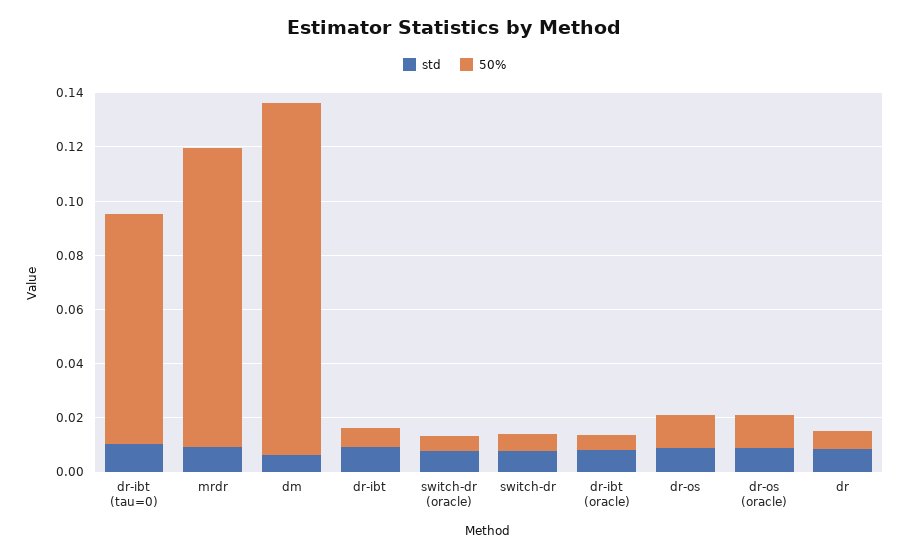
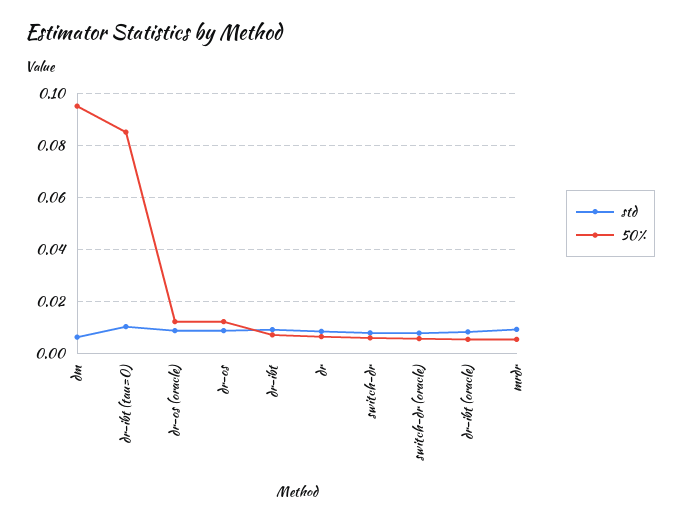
  {
    "std": {
      "dr-ibt (tau=0)": 0.01,
      "mrdr": 0.01,
      "dm": 0.0075,
      "dr-ibt": 0.01,
      "switch-dr (oracle)": 0.0075,
      "switch-dr": 0.0075,
      "dr-ibt (oracle)": 0.0075,
      "dr-os": 0.01,
      "dr-os (oracle)": 0.01,
      "dr": 0.0075
    },
    "50%": {
      "dr-ibt (tau=0)": 0.085,
-     "mrdr": 0.11,
+     "mrdr": 0.005,
-     "dm": 0.13,
+     "dm": 0.095,
      "dr-ibt": 0.0075,
      "switch-dr (oracle)": 0.005,
      "switch-dr": 0.005,
      "dr-ibt (oracle)": 0.005,
      "dr-os": 0.0125,
      "dr-os (oracle)": 0.0125,
      "dr": 0.0075
    }
  }

